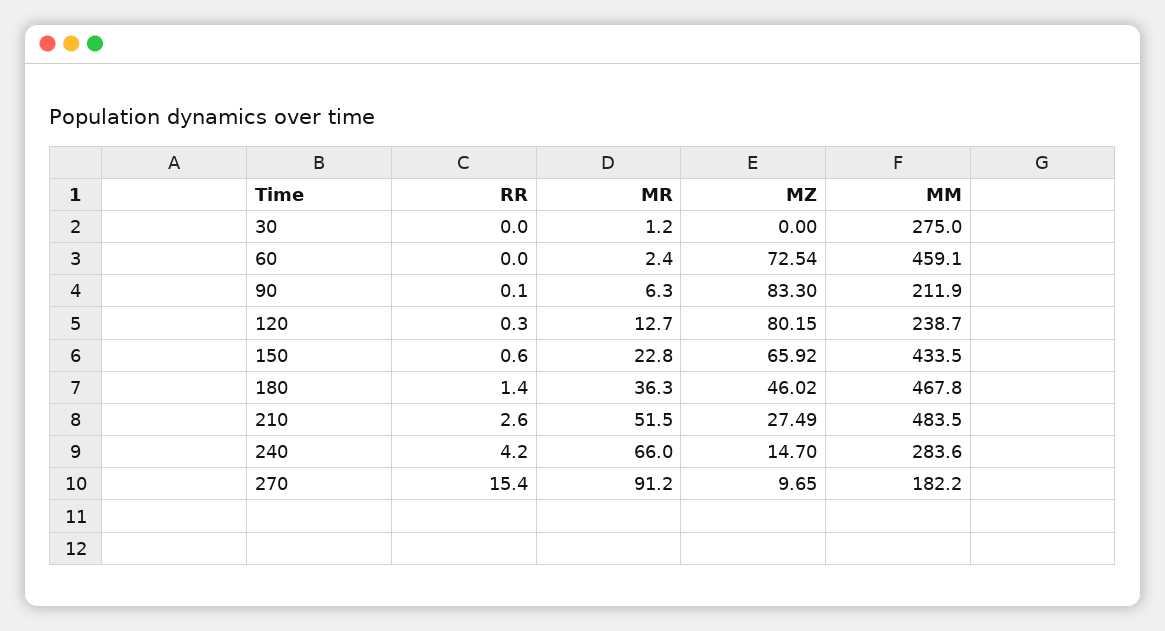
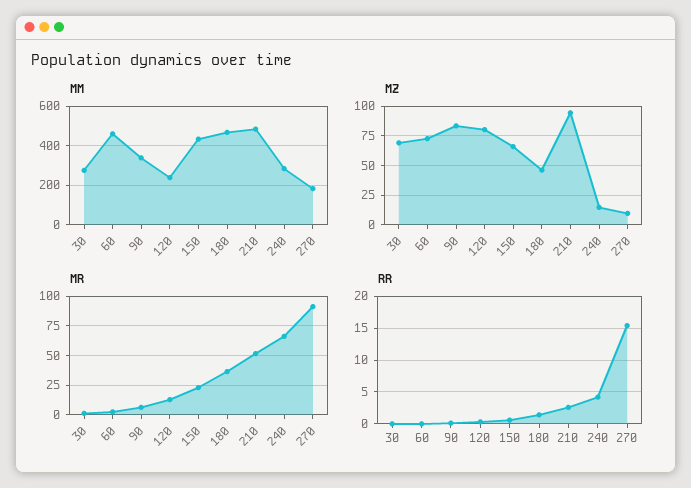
  {
    "RR": {
      "30": 0,
      "60": 0,
      "90": 0.1,
      "120": 0.3,
      "150": 0.6,
      "180": 1.4,
      "210": 2.6,
      "240": 4.2,
      "270": 15.4
    },
    "MR": {
      "30": 1.2,
      "60": 2.4,
      "90": 6.3,
      "120": 12.7,
      "150": 22.8,
      "180": 36.3,
      "210": 51.5,
      "240": 66,
      "270": 91.2
    },
    "MZ": {
-     "30": 0,
+     "30": 75,
      "60": 72.54,
      "90": 83.3,
      "120": 80.15,
      "150": 65.92,
      "180": 46.02,
-     "210": 27.49,
+     "210": 100,
      "240": 14.7,
      "270": 9.65
    },
    "MM": {
      "30": 275,
      "60": 459.1,
-     "90": 211.9,
+     "90": 350,
      "120": 238.7,
      "150": 433.5,
      "180": 467.8,
      "210": 483.5,
      "240": 283.6,
      "270": 182.2
    }
  }

